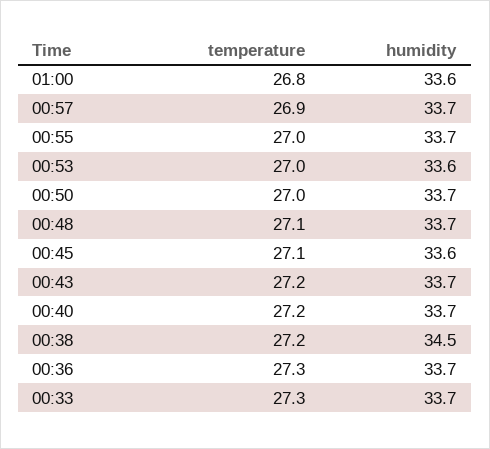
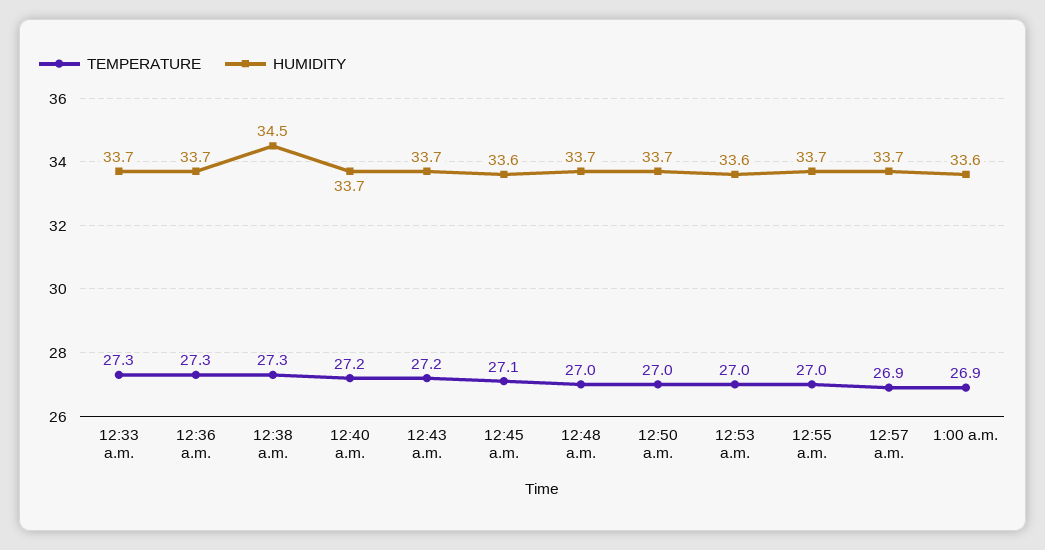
  {
    "temperature": {
-     "01:00": 26.8,
+     "01:00": 26.9,
      "00:57": 26.9,
      "00:55": 27,
      "00:53": 27,
      "00:50": 27,
-     "00:48": 27.1,
+     "00:48": 27,
      "00:45": 27.1,
      "00:43": 27.2,
      "00:40": 27.2,
-     "00:38": 27.2,
+     "00:38": 27.3,
      "00:36": 27.3,
      "00:33": 27.3
    },
    "humidity": {
      "01:00": 33.6,
      "00:57": 33.7,
      "00:55": 33.7,
      "00:53": 33.6,
      "00:50": 33.7,
      "00:48": 33.7,
      "00:45": 33.6,
      "00:43": 33.7,
      "00:40": 33.7,
      "00:38": 34.5,
      "00:36": 33.7,
      "00:33": 33.7
    }
  }

